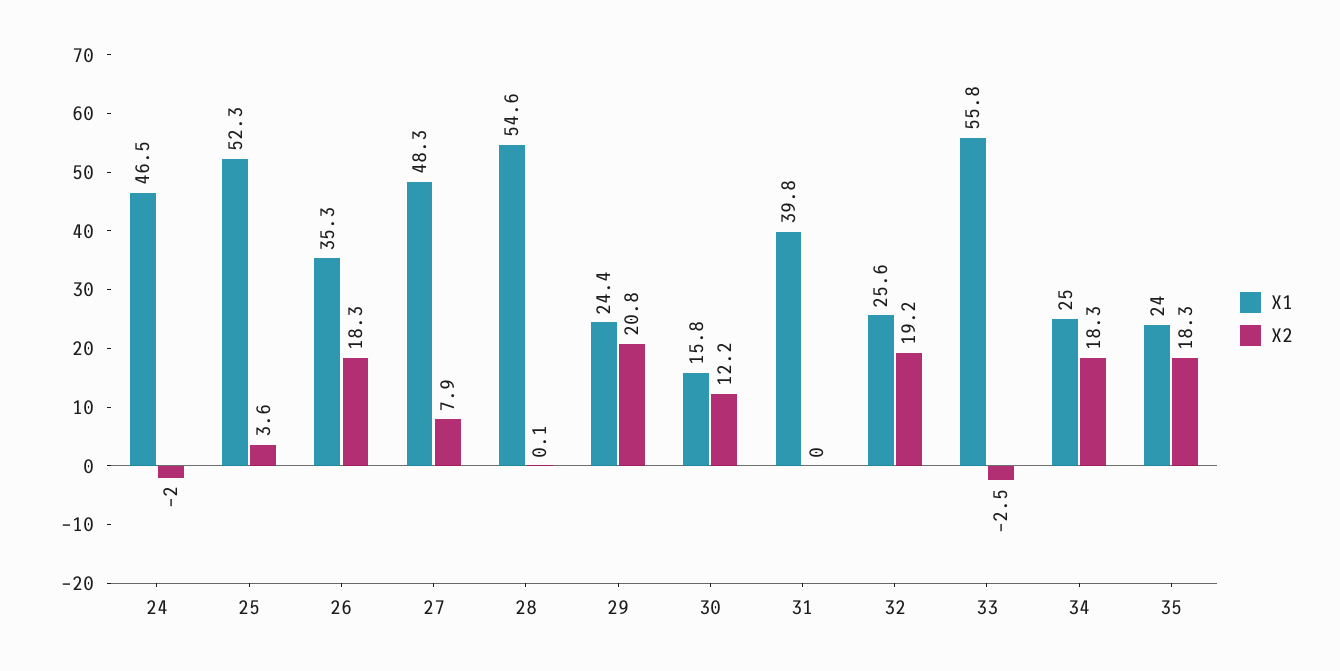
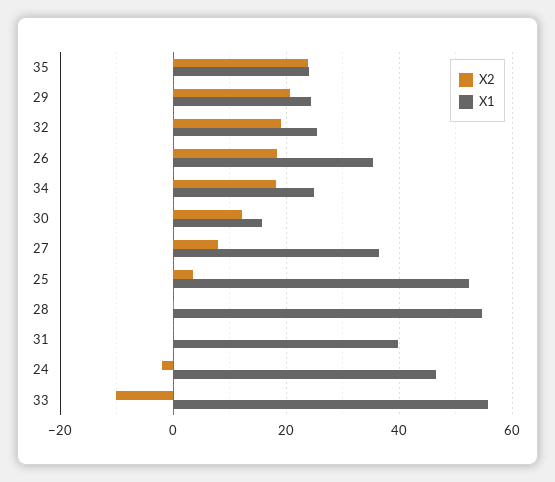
  {
    "X1": {
      "24": 46.5,
      "25": 52.3,
      "26": 35.3,
-     "27": 48.3,
+     "27": 36,
      "28": 54.6,
      "29": 24.4,
      "30": 15.8,
      "31": 39.8,
      "32": 25.6,
      "33": 55.8,
      "34": 25,
      "35": 24
    },
    "X2": {
      "24": -2,
      "25": 3.6,
      "26": 18.3,
      "27": 7.9,
      "28": 0.1,
      "29": 20.8,
      "30": 12.2,
      "31": 0,
      "32": 19.2,
-     "33": -2.5,
+     "33": -10,
      "34": 18.3,
-     "35": 18.3
+     "35": 24
    }
  }

